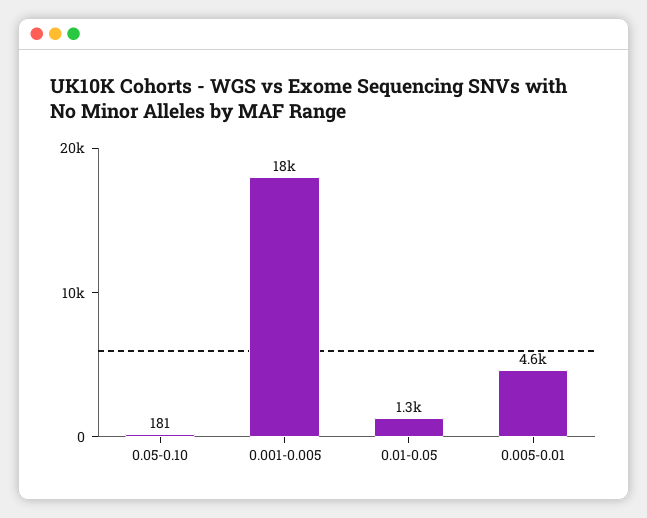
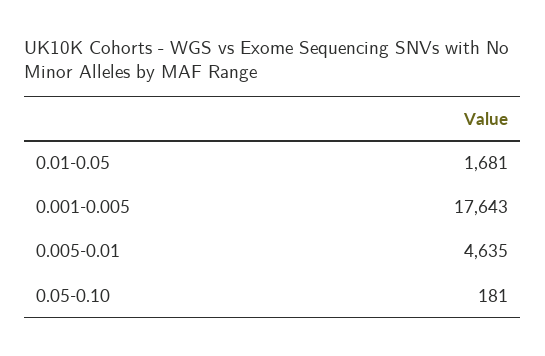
  {
    "0.05-0.10": 181,
    "0.001-0.005": 17643,
-   "0.01-0.05": 1300,
+   "0.01-0.05": 1681,
    "0.005-0.01": 4635
  }

